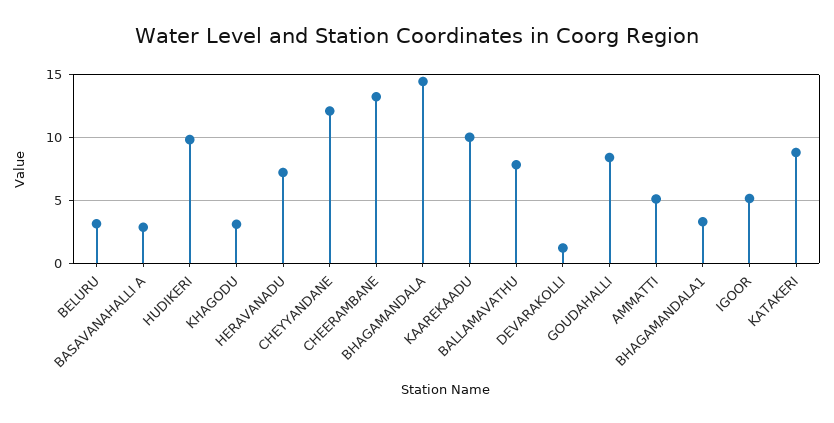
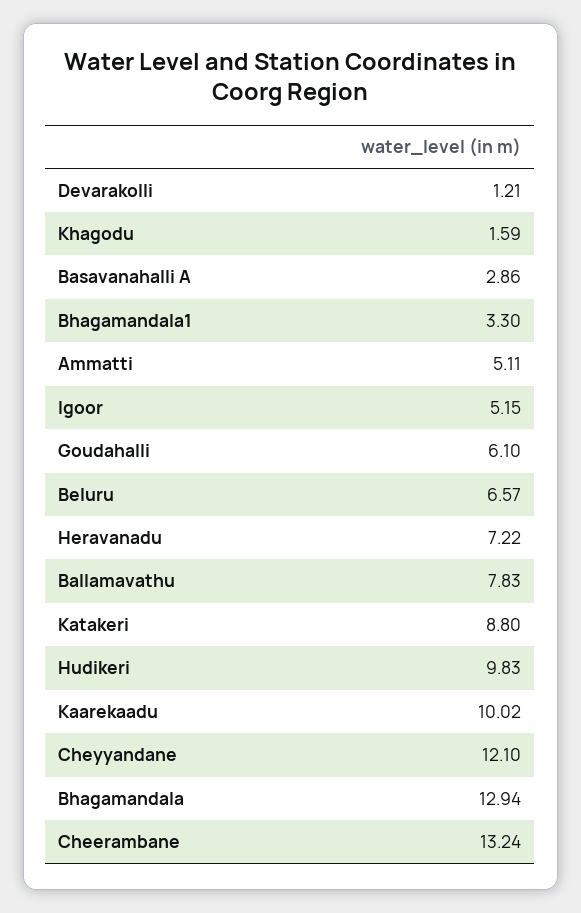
  {
-   "BELURU": 3,
+   "BELURU": 6.57,
    "BASAVANAHALLI A": 2.86,
    "HUDIKERI": 9.83,
-   "KHAGODU": 3,
+   "KHAGODU": 1.59,
    "HERAVANADU": 7.22,
    "CHEYYANDANE": 12.1,
    "CHEERAMBANE": 13.24,
-   "BHAGAMANDALA": 14.5,
+   "BHAGAMANDALA": 12.94,
    "KAAREKAADU": 10.02,
    "BALLAMAVATHU": 7.83,
    "DEVARAKOLLI": 1.21,
-   "GOUDAHALLI": 8.5,
+   "GOUDAHALLI": 6.1,
    "AMMATTI": 5.11,
    "BHAGAMANDALA1": 3.3,
    "IGOOR": 5.15,
    "KATAKERI": 8.8
  }

